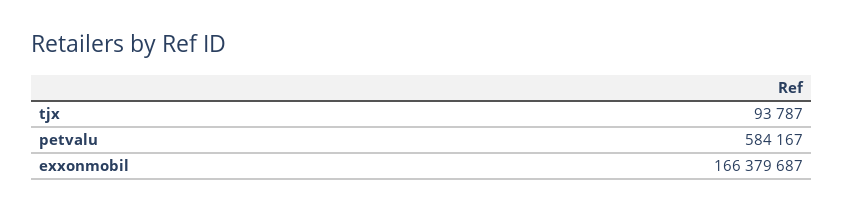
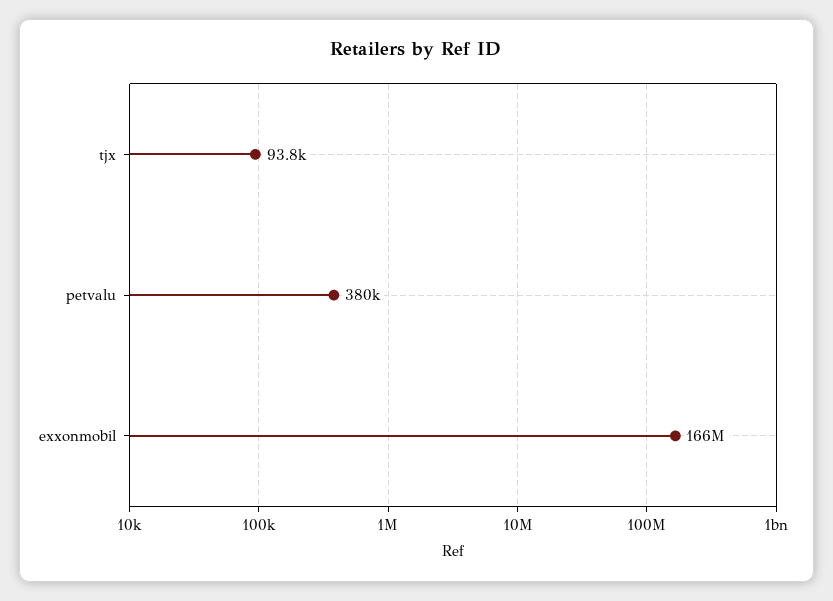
  {
    "tjx": 93787,
-   "petvalu": 584167,
+   "petvalu": 380000,
    "exxonmobil": 166379687
  }

